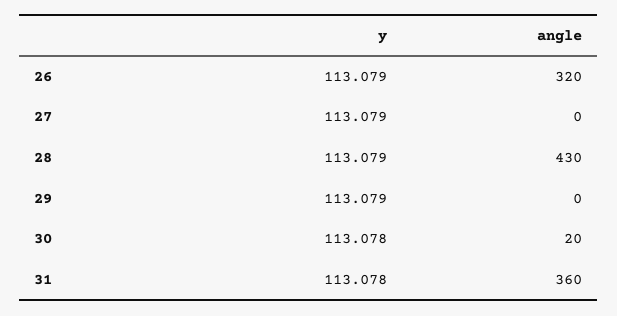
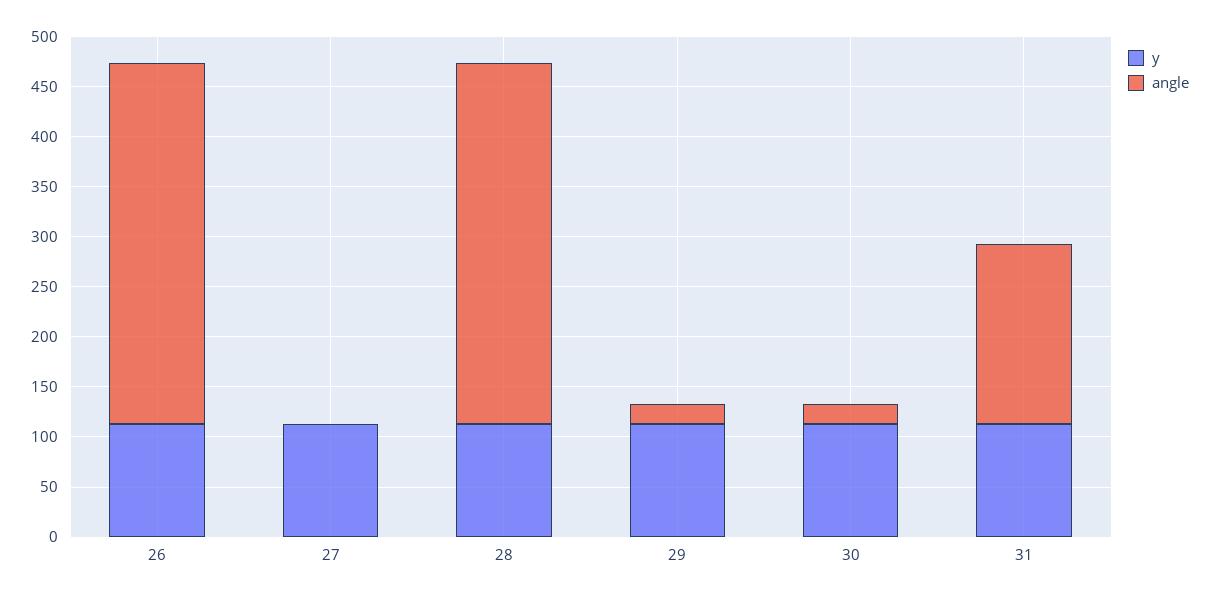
  {
    "y": {
      "26": 113.079,
      "27": 113.079,
      "28": 113.079,
      "29": 113.079,
      "30": 113.078,
      "31": 113.078
    },
    "angle": {
-     "26": 320,
+     "26": 360,
      "27": 0,
-     "28": 430,
+     "28": 360,
-     "29": 0,
+     "29": 20,
      "30": 20,
-     "31": 360
+     "31": 180
    }
  }

